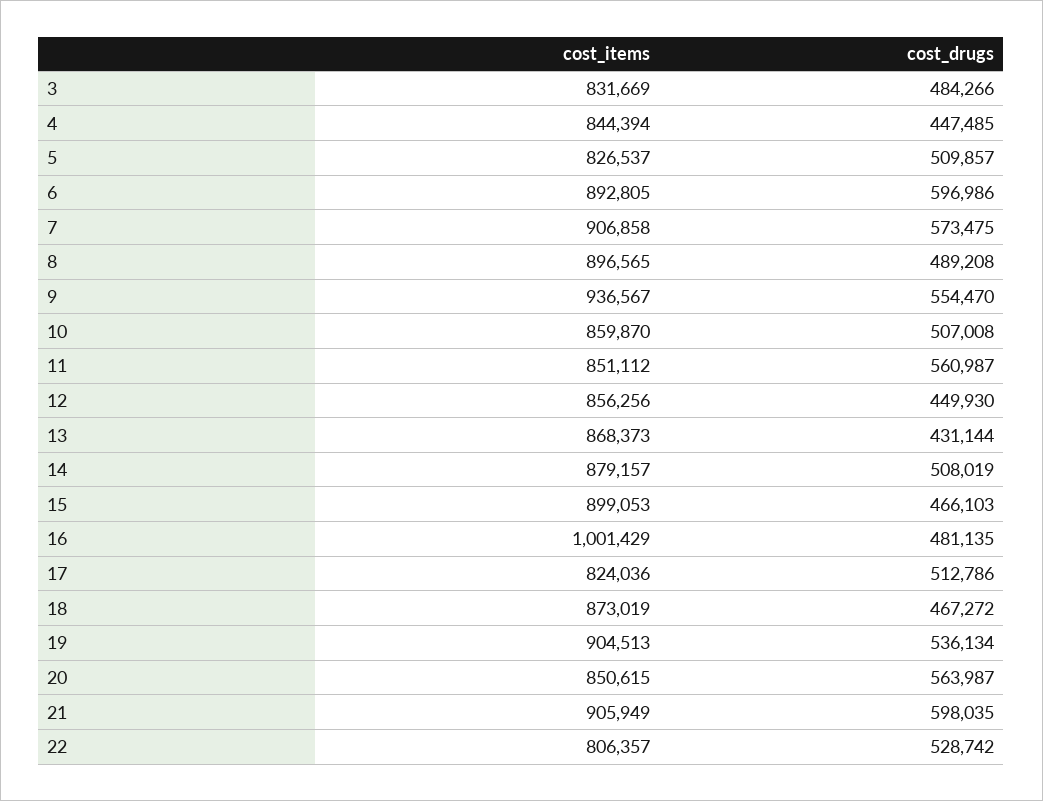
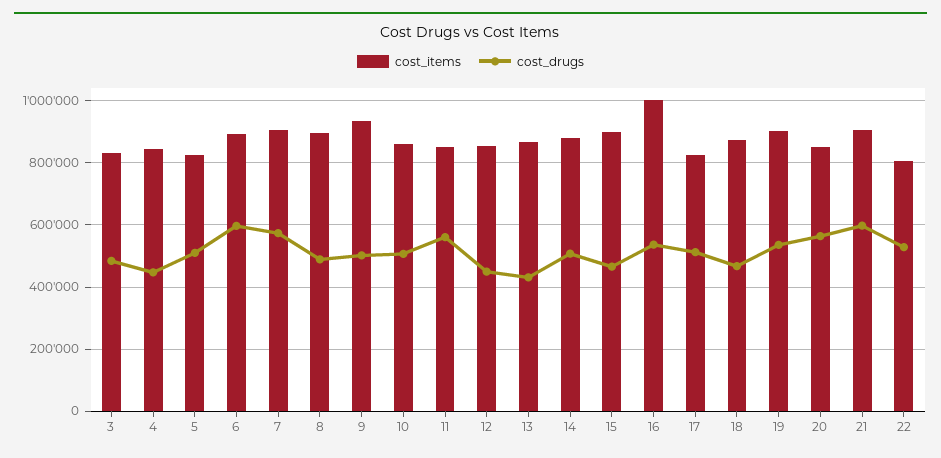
  {
    "cost_items": {
      "3": 831669,
      "4": 844394,
      "5": 826537,
      "6": 892805,
      "7": 906858,
      "8": 896565,
      "9": 936567,
      "10": 859870,
      "11": 851112,
      "12": 856256,
      "13": 868373,
      "14": 879157,
      "15": 899053,
      "16": 1001429,
      "17": 824036,
      "18": 873019,
      "19": 904513,
      "20": 850615,
      "21": 905949,
      "22": 806357
    },
    "cost_drugs": {
      "3": 484266,
      "4": 447485,
      "5": 509857,
      "6": 596986,
      "7": 573475,
      "8": 489208,
-     "9": 554470,
+     "9": 500000,
      "10": 507008,
      "11": 560987,
      "12": 449930,
      "13": 431144,
      "14": 508019,
      "15": 466103,
-     "16": 481135,
+     "16": 540000,
      "17": 512786,
      "18": 467272,
      "19": 536134,
      "20": 563987,
      "21": 598035,
      "22": 528742
    }
  }

